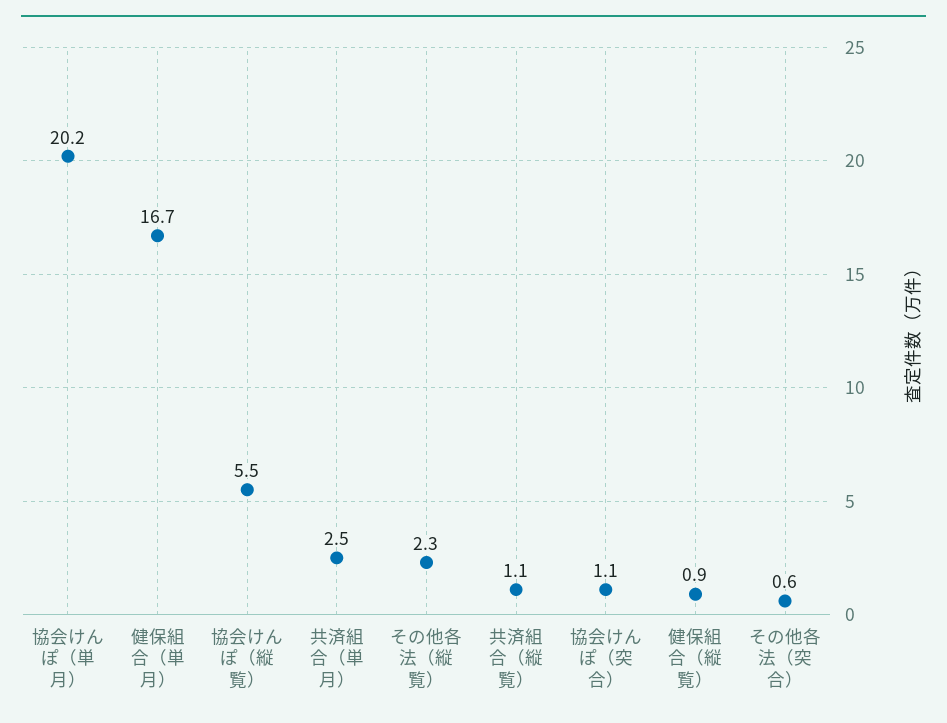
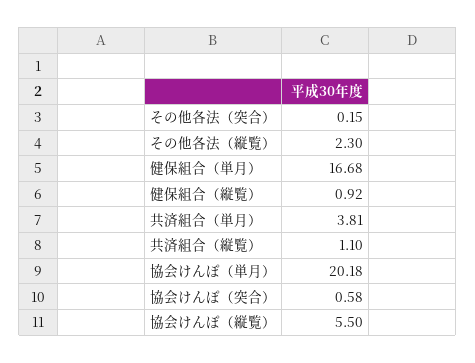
  {
    "協会けんぽ（単月）": 20.18,
    "健保組合（単月）": 16.68,
    "協会けんぽ（縦覧）": 5.5,
-   "共済組合（単月）": 2.5,
+   "共済組合（単月）": 3.81,
    "その他各法（縦覧）": 2.3,
    "共済組合（縦覧）": 1.1,
-   "協会けんぽ（突合）": 1.1,
+   "協会けんぽ（突合）": 0.58,
    "健保組合（縦覧）": 0.92,
-   "その他各法（突合）": 0.6
+   "その他各法（突合）": 0.15
  }

